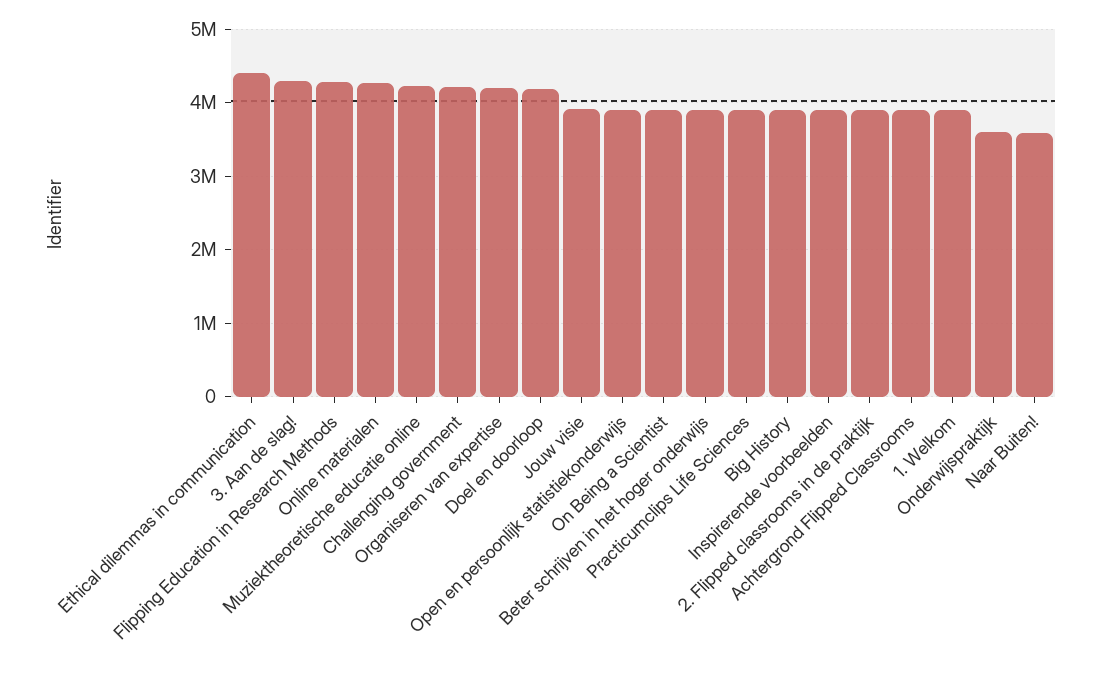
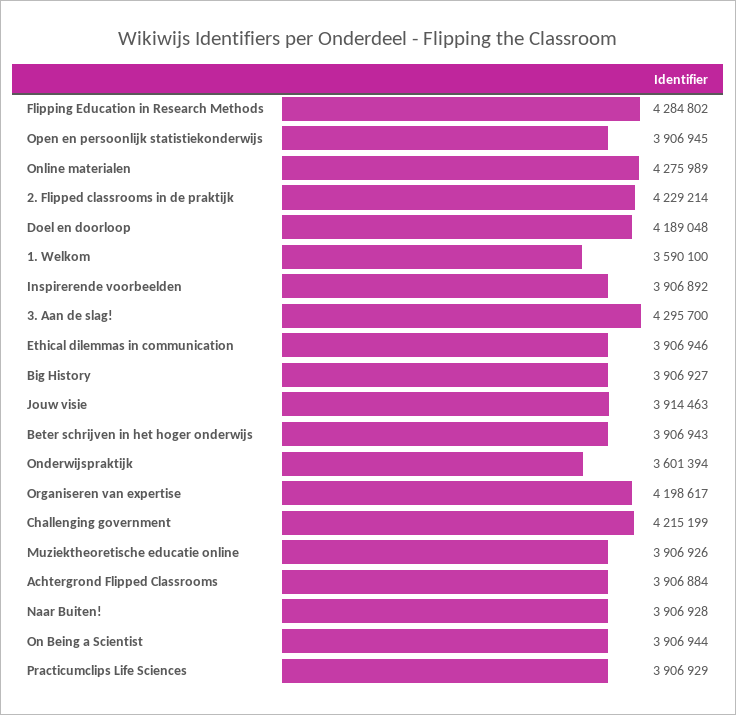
  {
-   "Ethical dilemmas in communication": 4400000,
+   "Ethical dilemmas in communication": 3906946,
    "3. Aan de slag!": 4295700,
    "Flipping Education in Research Methods": 4284802,
    "Online materialen": 4275989,
-   "Muziektheoretische educatie online": 4200000,
+   "Muziektheoretische educatie online": 3906926,
    "Challenging government": 4215199,
    "Organiseren van expertise": 4198617,
    "Doel en doorloop": 4189048,
    "Jouw visie": 3914463,
    "Open en persoonlijk statistiekonderwijs": 3906945,
    "On Being a Scientist": 3906944,
    "Beter schrijven in het hoger onderwijs": 3906943,
    "Practicumclips Life Sciences": 3906929,
    "Big History": 3906927,
    "Inspirerende voorbeelden": 3906892,
-   "2. Flipped classrooms in de praktijk": 3900000,
+   "2. Flipped classrooms in de praktijk": 4229214,
    "Achtergrond Flipped Classrooms": 3906884,
-   "1. Welkom": 3900000,
+   "1. Welkom": 3590100,
    "Onderwijspraktijk": 3601394,
-   "Naar Buiten!": 3600000
+   "Naar Buiten!": 3906928
  }

